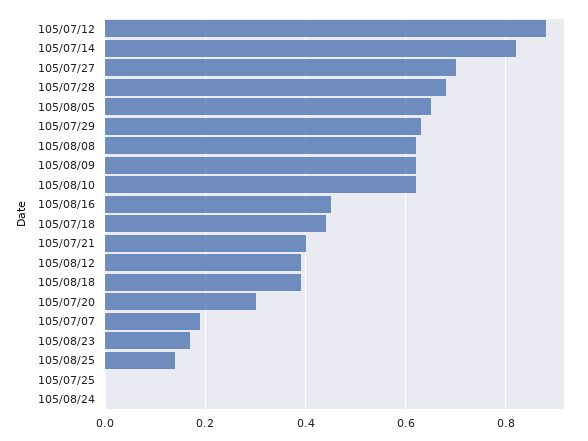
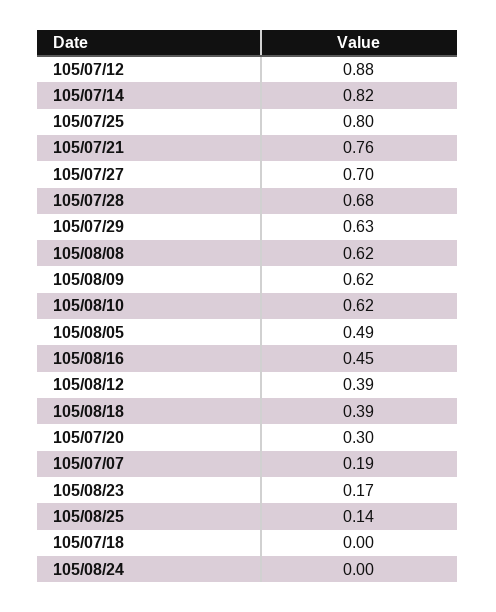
  {
    "105/07/12": 0.88,
    "105/07/14": 0.82,
    "105/07/27": 0.7,
    "105/07/28": 0.68,
-   "105/08/05": 0.65,
+   "105/08/05": 0.49,
    "105/07/29": 0.63,
    "105/08/08": 0.62,
    "105/08/09": 0.62,
    "105/08/10": 0.62,
    "105/08/16": 0.45,
-   "105/07/18": 0.45,
+   "105/07/18": 0,
-   "105/07/21": 0.4,
+   "105/07/21": 0.76,
    "105/08/12": 0.39,
    "105/08/18": 0.39,
    "105/07/20": 0.3,
    "105/07/07": 0.19,
    "105/08/23": 0.17,
    "105/08/25": 0.14,
-   "105/07/25": 0,
+   "105/07/25": 0.8,
    "105/08/24": 0
  }

